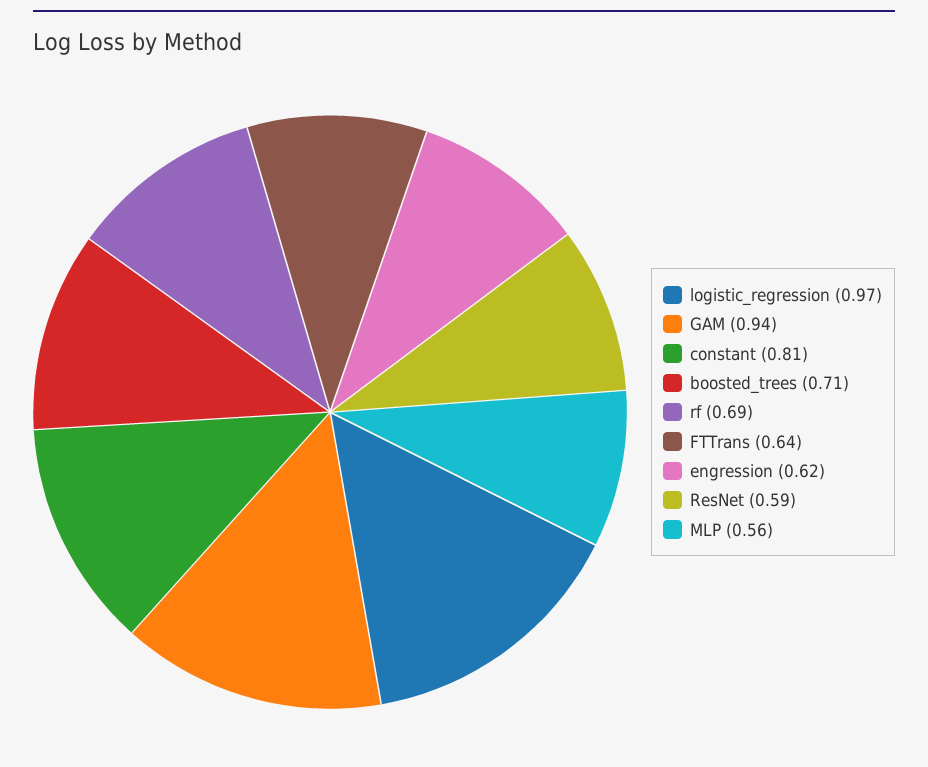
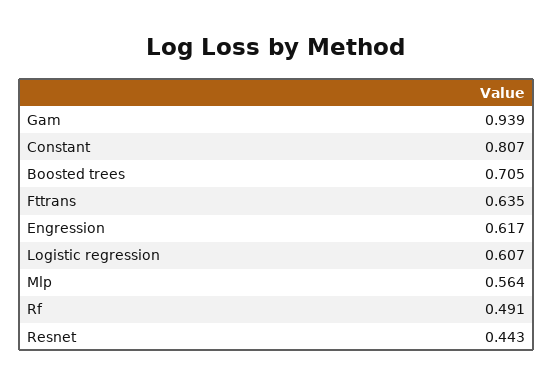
  {
-   "logistic_regression": 0.97,
+   "logistic_regression": 0.607,
    "GAM": 0.939,
    "constant": 0.807,
    "boosted_trees": 0.705,
-   "rf": 0.69,
+   "rf": 0.491,
    "FTTrans": 0.635,
    "engression": 0.617,
-   "ResNet": 0.59,
+   "ResNet": 0.443,
    "MLP": 0.564
  }

